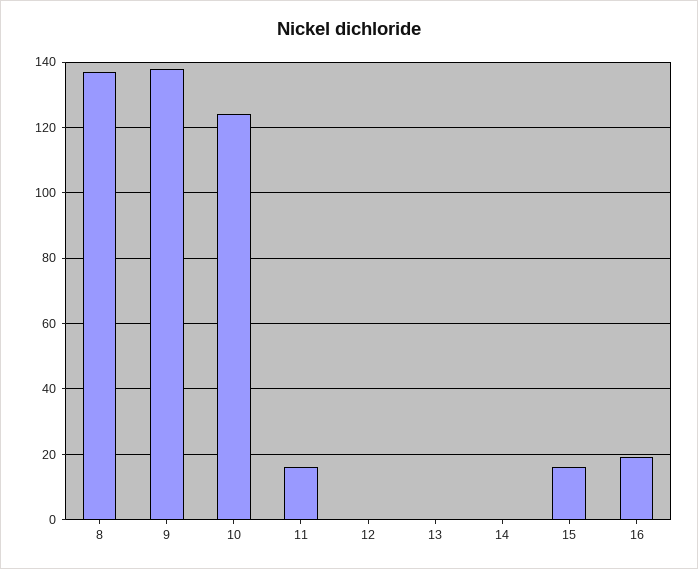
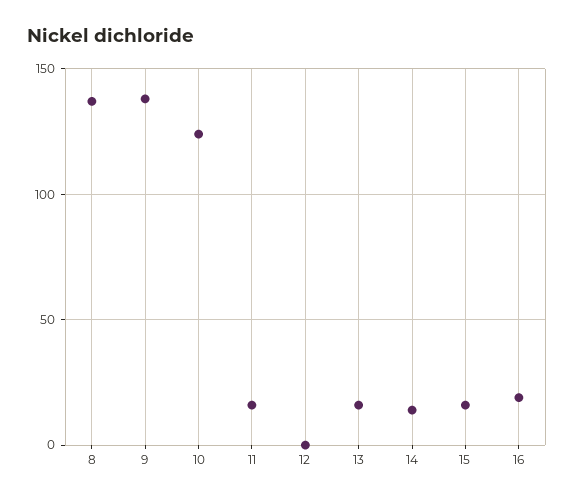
  {
    "8": 135,
    "9": 140,
    "10": 125,
    "11": 15,
    "12": 0,
-   "13": 0,
+   "13": 15,
-   "14": 0,
+   "14": 15,
    "15": 15,
    "16": 20
  }

